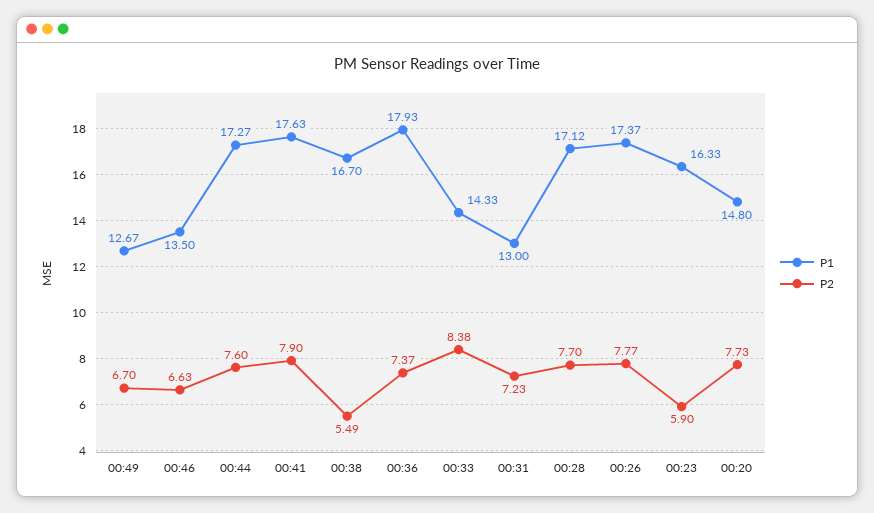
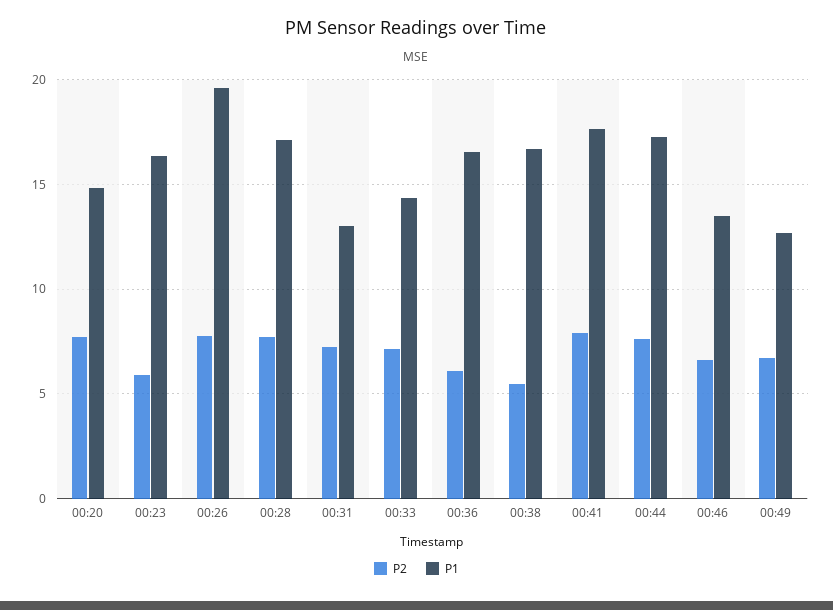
  {
    "P1": {
      "00:49": 12.67,
      "00:46": 13.5,
      "00:44": 17.27,
      "00:41": 17.63,
      "00:38": 16.7,
-     "00:36": 17.93,
+     "00:36": 16.5,
      "00:33": 14.33,
      "00:31": 13,
      "00:28": 17.12,
-     "00:26": 17.37,
+     "00:26": 19.5,
      "00:23": 16.33,
      "00:20": 14.8
    },
    "P2": {
      "00:49": 6.7,
      "00:46": 6.63,
      "00:44": 7.6,
      "00:41": 7.9,
      "00:38": 5.49,
-     "00:36": 7.37,
+     "00:36": 6,
-     "00:33": 8.38,
+     "00:33": 7,
      "00:31": 7.23,
      "00:28": 7.7,
      "00:26": 7.77,
      "00:23": 5.9,
      "00:20": 7.73
    }
  }

